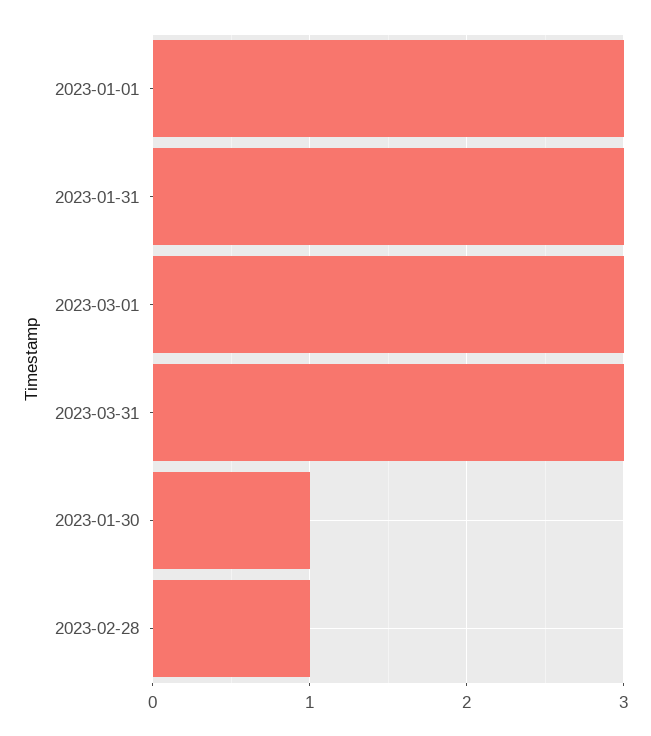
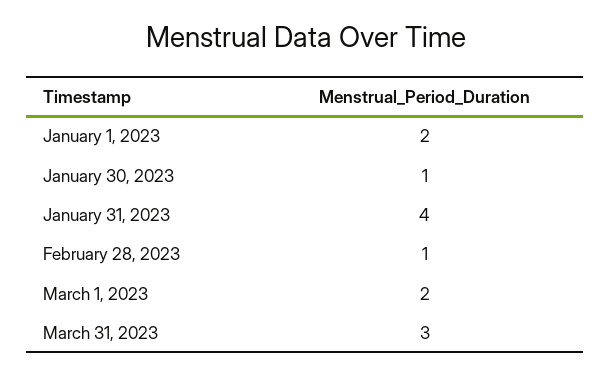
  {
-   "2023-01-01": 3,
+   "2023-01-01": 2,
-   "2023-01-31": 3,
+   "2023-01-31": 4,
-   "2023-03-01": 3,
+   "2023-03-01": 2,
    "2023-03-31": 3,
    "2023-01-30": 1,
    "2023-02-28": 1
  }

